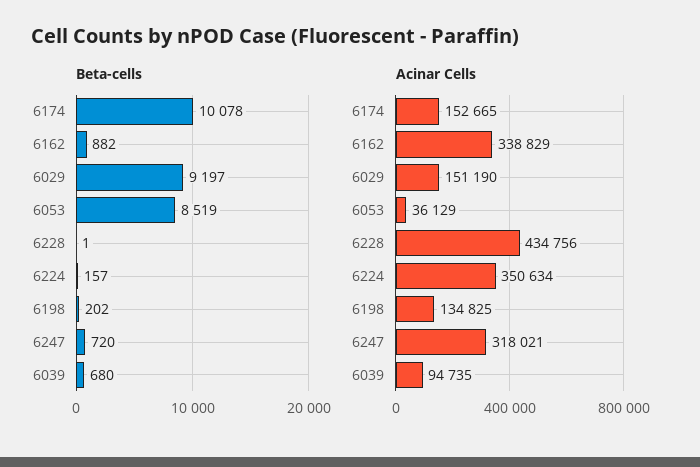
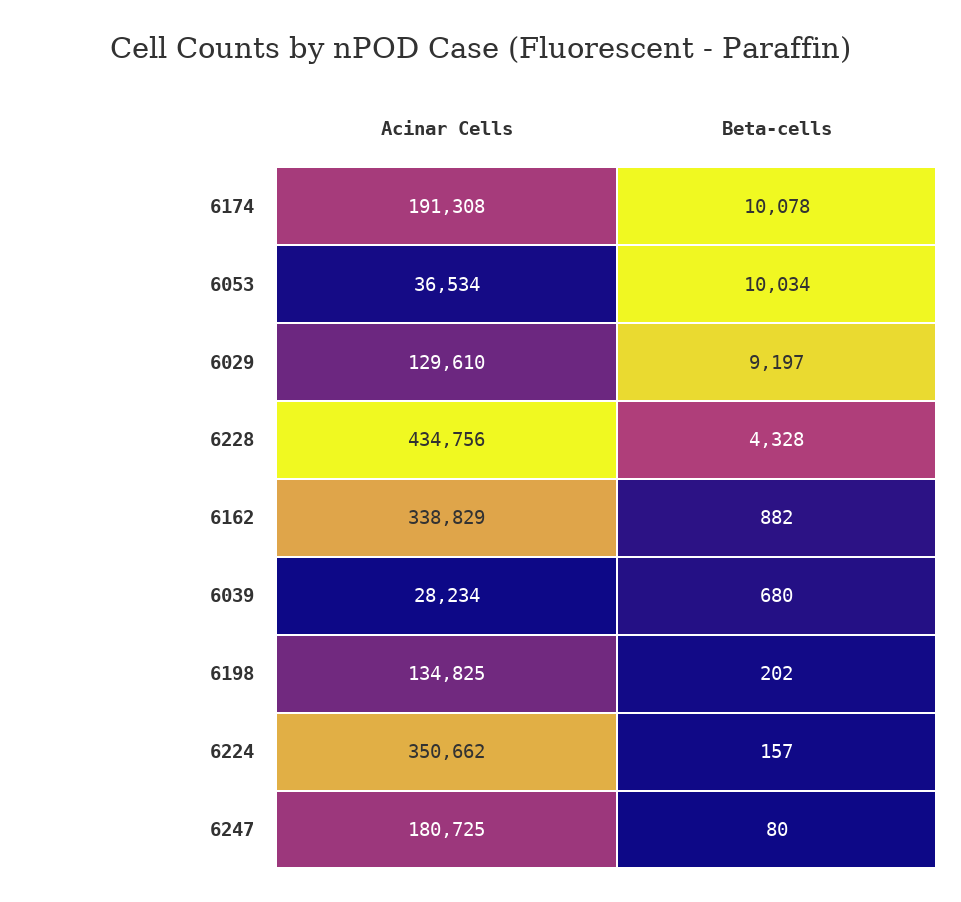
  {
    "Beta-cells": {
      "6174": 10078,
      "6162": 882,
      "6029": 9197,
-     "6053": 8519,
+     "6053": 10034,
-     "6228": 1,
+     "6228": 4328,
      "6224": 157,
      "6198": 202,
-     "6247": 720,
+     "6247": 80,
      "6039": 680
    },
    "Acinar Cells": {
-     "6174": 152665,
+     "6174": 191308,
      "6162": 338829,
-     "6029": 151190,
+     "6029": 129610,
-     "6053": 36129,
+     "6053": 36534,
      "6228": 434756,
-     "6224": 350634,
+     "6224": 350662,
      "6198": 134825,
-     "6247": 318021,
+     "6247": 180725,
-     "6039": 94735
+     "6039": 28234
    }
  }

